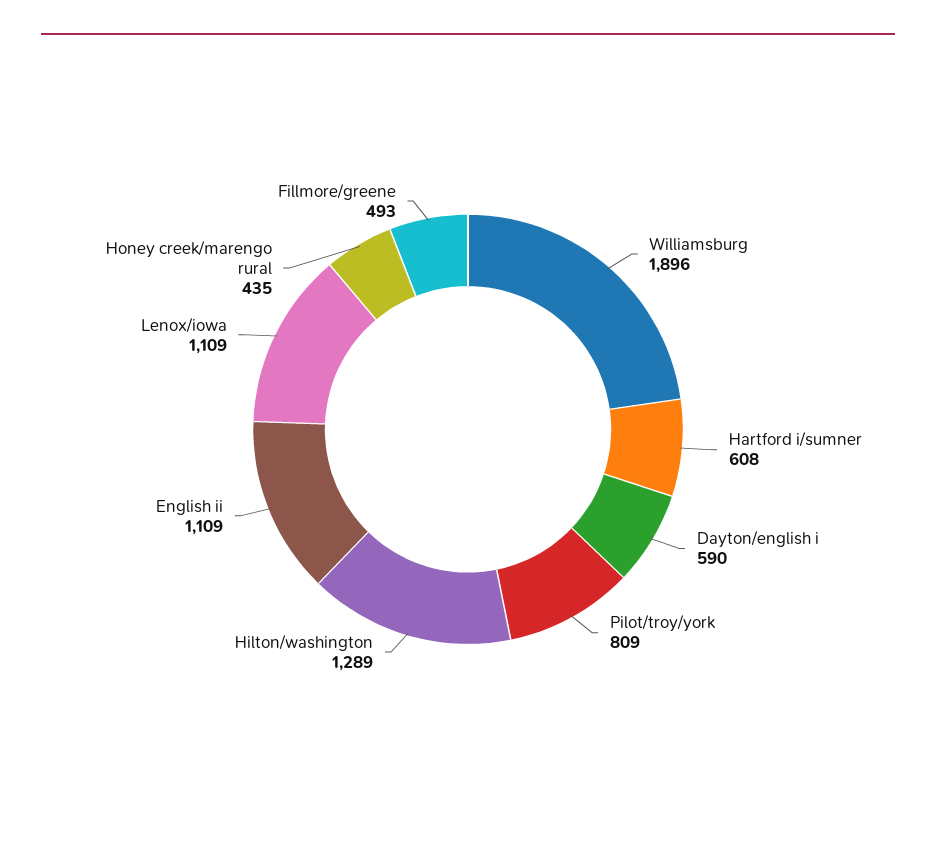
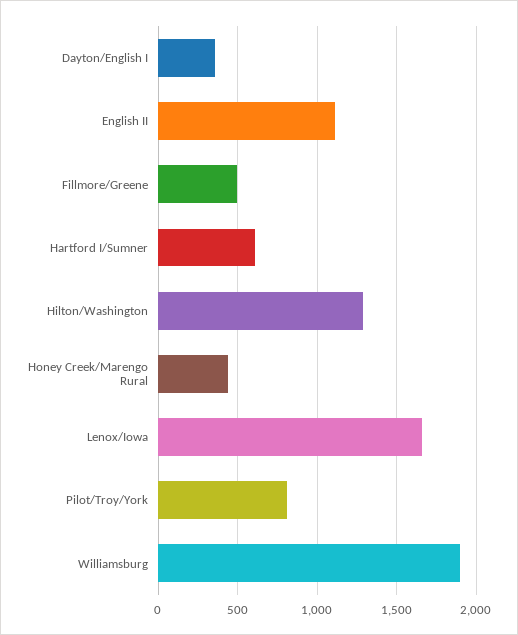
  {
    "Williamsburg": 1896,
    "Hartford i/sumner": 608,
-   "Dayton/english i": 590,
+   "Dayton/english i": 350,
    "Pilot/troy/york": 809,
    "Hilton/washington": 1289,
    "English ii": 1109,
-   "Lenox/iowa": 1109,
+   "Lenox/iowa": 1650,
    "Honey creek/marengo rural": 435,
    "Fillmore/greene": 493
  }

